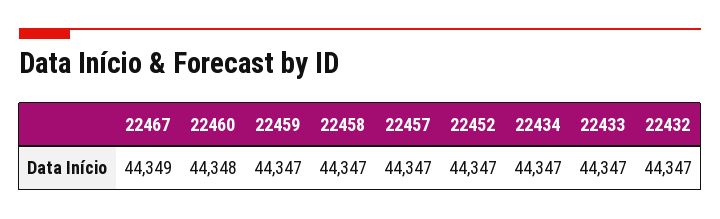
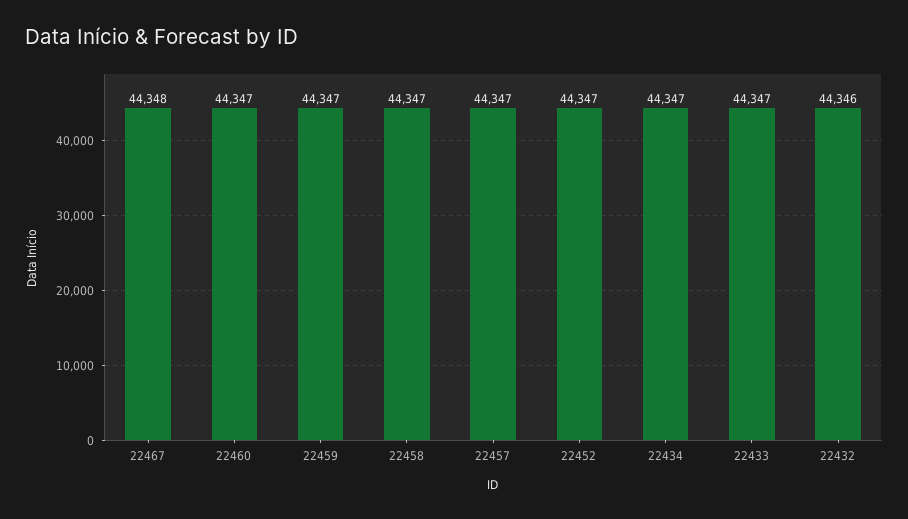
  {
-   "22467": 44349,
+   "22467": 44348,
-   "22460": 44348,
+   "22460": 44347,
    "22459": 44347,
    "22458": 44347,
    "22457": 44347,
    "22452": 44347,
    "22434": 44347,
    "22433": 44347,
-   "22432": 44347
+   "22432": 44346
  }

